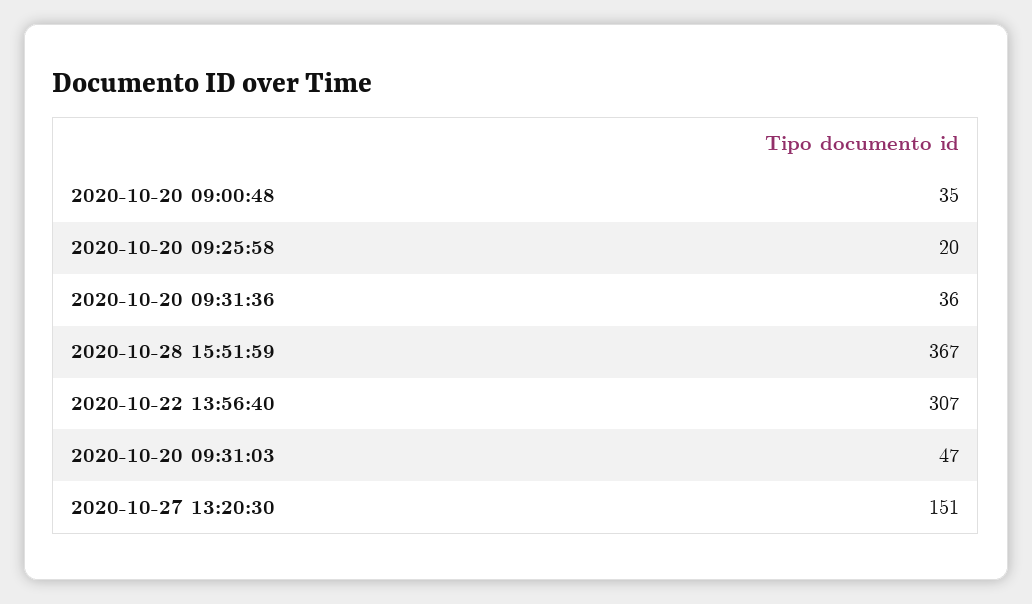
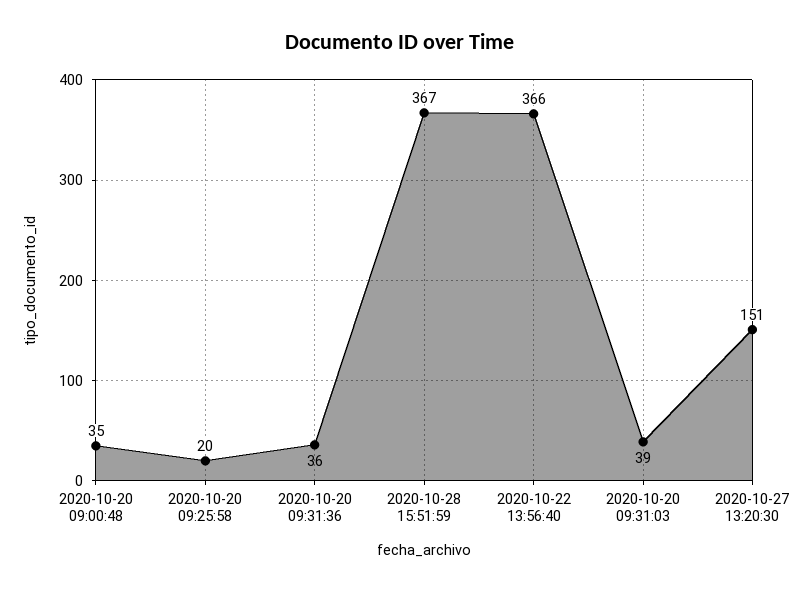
  {
    "2020-10-20 09:00:48": 35,
    "2020-10-20 09:25:58": 20,
    "2020-10-20 09:31:36": 36,
    "2020-10-28 15:51:59": 367,
-   "2020-10-22 13:56:40": 307,
+   "2020-10-22 13:56:40": 366,
-   "2020-10-20 09:31:03": 47,
+   "2020-10-20 09:31:03": 39,
    "2020-10-27 13:20:30": 151
  }

